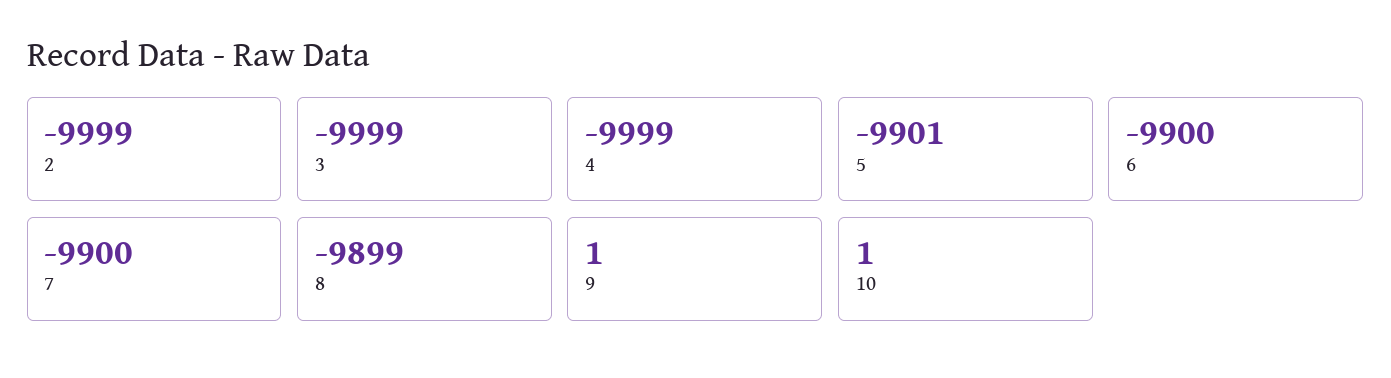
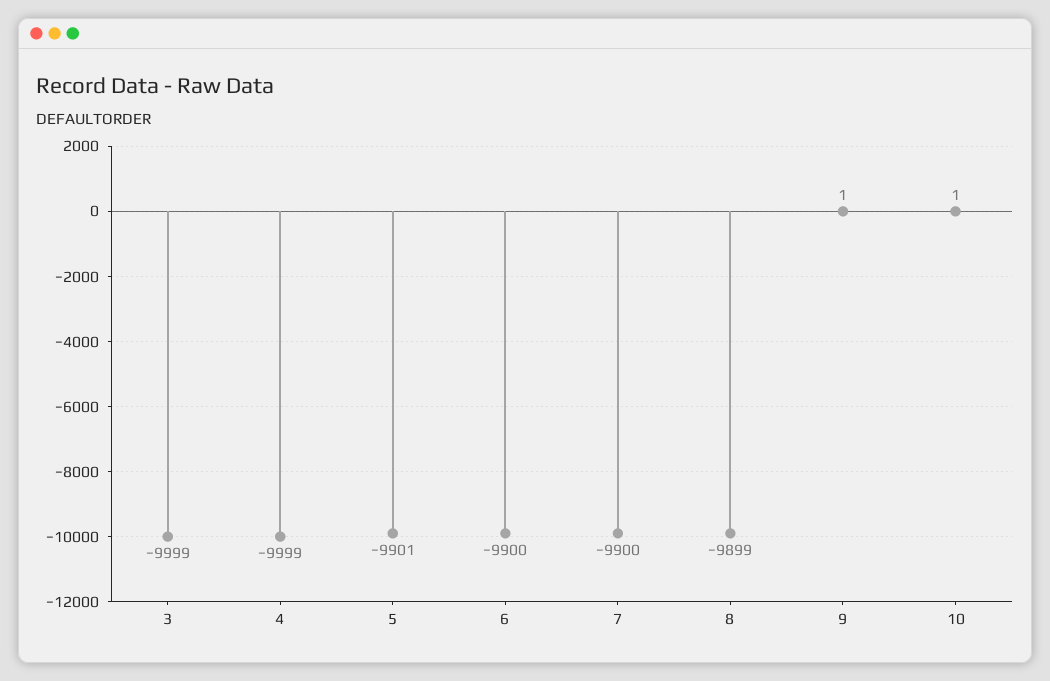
  {
-   "2": -9999,
    "3": -9999,
    "4": -9999,
    "5": -9901,
    "6": -9900,
    "7": -9900,
    "8": -9899,
    "9": 1,
    "10": 1
  }

